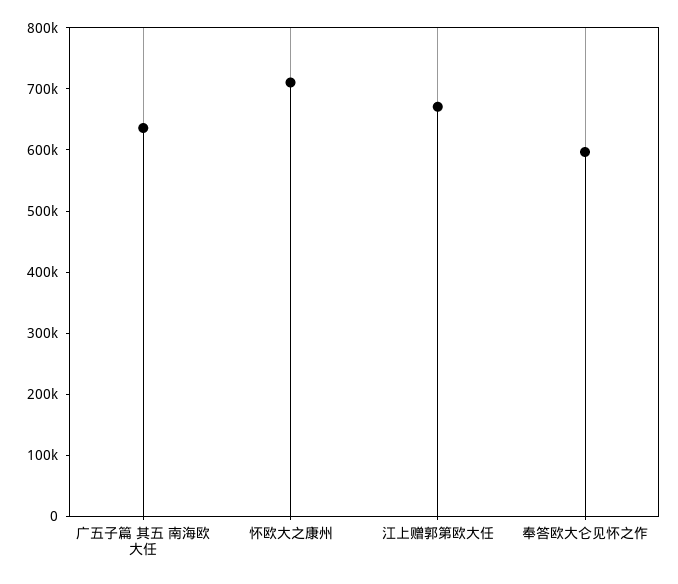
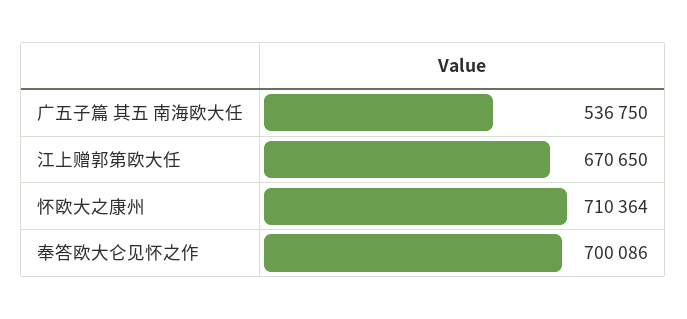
  {
-   "广五子篇 其五 南海欧大任": 640000,
+   "广五子篇 其五 南海欧大任": 536750,
    "怀欧大之康州": 710364,
    "江上赠郭第欧大任": 670650,
-   "奉答欧大仑见怀之作": 600000
+   "奉答欧大仑见怀之作": 700086
  }

